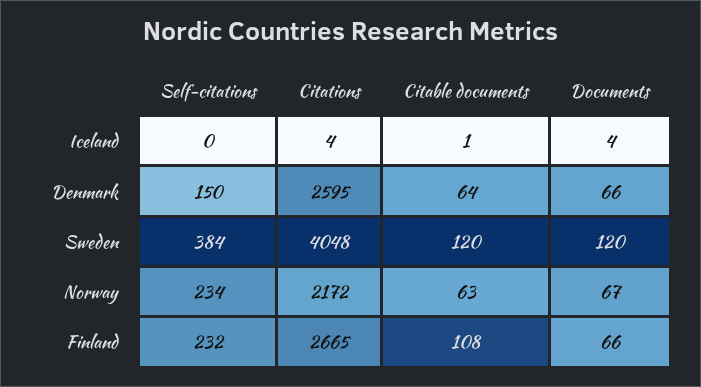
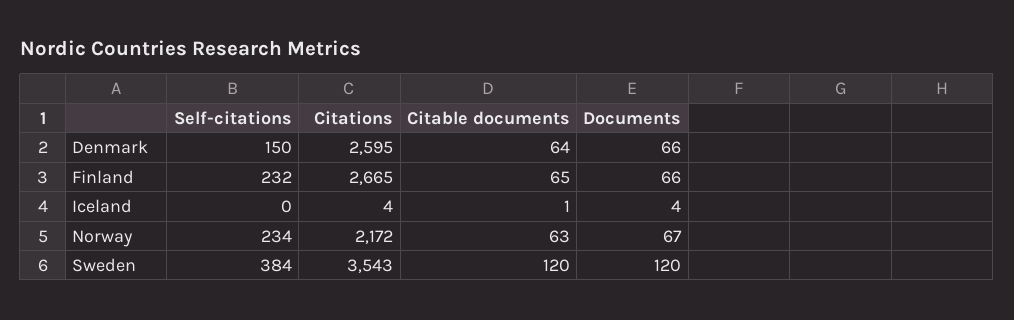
  {
    "Self-citations": {
      "Iceland": 0,
      "Denmark": 150,
      "Sweden": 384,
      "Norway": 234,
      "Finland": 232
    },
    "Citations": {
      "Iceland": 4,
      "Denmark": 2595,
-     "Sweden": 4048,
+     "Sweden": 3543,
      "Norway": 2172,
      "Finland": 2665
    },
    "Citable documents": {
      "Iceland": 1,
      "Denmark": 64,
      "Sweden": 120,
      "Norway": 63,
-     "Finland": 108
+     "Finland": 65
    },
    "Documents": {
      "Iceland": 4,
      "Denmark": 66,
      "Sweden": 120,
      "Norway": 67,
      "Finland": 66
    }
  }

